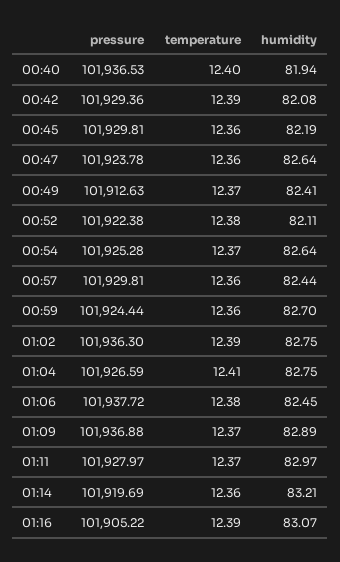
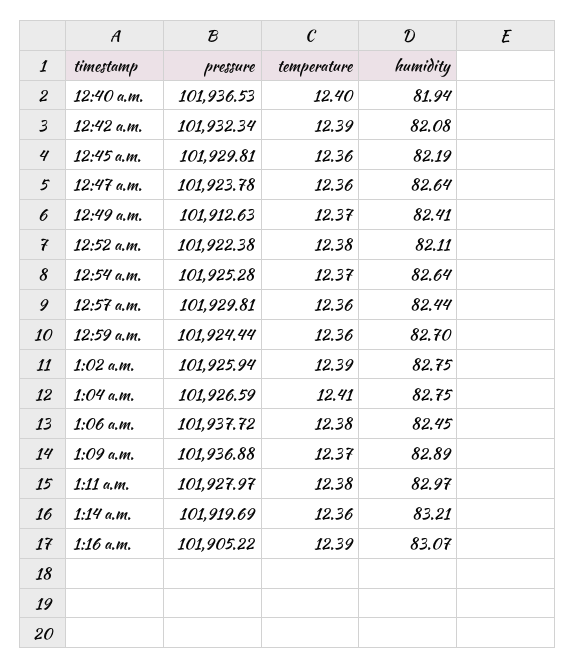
  {
    "pressure": {
      "00:40": 101936.53,
-     "00:42": 101929.36,
+     "00:42": 101932.34,
      "00:45": 101929.81,
      "00:47": 101923.78,
      "00:49": 101912.63,
      "00:52": 101922.38,
      "00:54": 101925.28,
      "00:57": 101929.81,
      "00:59": 101924.44,
-     "01:02": 101936.3,
+     "01:02": 101925.94,
      "01:04": 101926.59,
      "01:06": 101937.72,
      "01:09": 101936.88,
      "01:11": 101927.97,
      "01:14": 101919.69,
      "01:16": 101905.22
    },
    "temperature": {
      "00:40": 12.4,
      "00:42": 12.39,
      "00:45": 12.36,
      "00:47": 12.36,
      "00:49": 12.37,
      "00:52": 12.38,
      "00:54": 12.37,
      "00:57": 12.36,
      "00:59": 12.36,
      "01:02": 12.39,
      "01:04": 12.41,
      "01:06": 12.38,
      "01:09": 12.37,
-     "01:11": 12.37,
+     "01:11": 12.38,
      "01:14": 12.36,
      "01:16": 12.39
    },
    "humidity": {
      "00:40": 81.94,
      "00:42": 82.08,
      "00:45": 82.19,
      "00:47": 82.64,
      "00:49": 82.41,
      "00:52": 82.11,
      "00:54": 82.64,
      "00:57": 82.44,
      "00:59": 82.7,
      "01:02": 82.75,
      "01:04": 82.75,
      "01:06": 82.45,
      "01:09": 82.89,
      "01:11": 82.97,
      "01:14": 83.21,
      "01:16": 83.07
    }
  }

